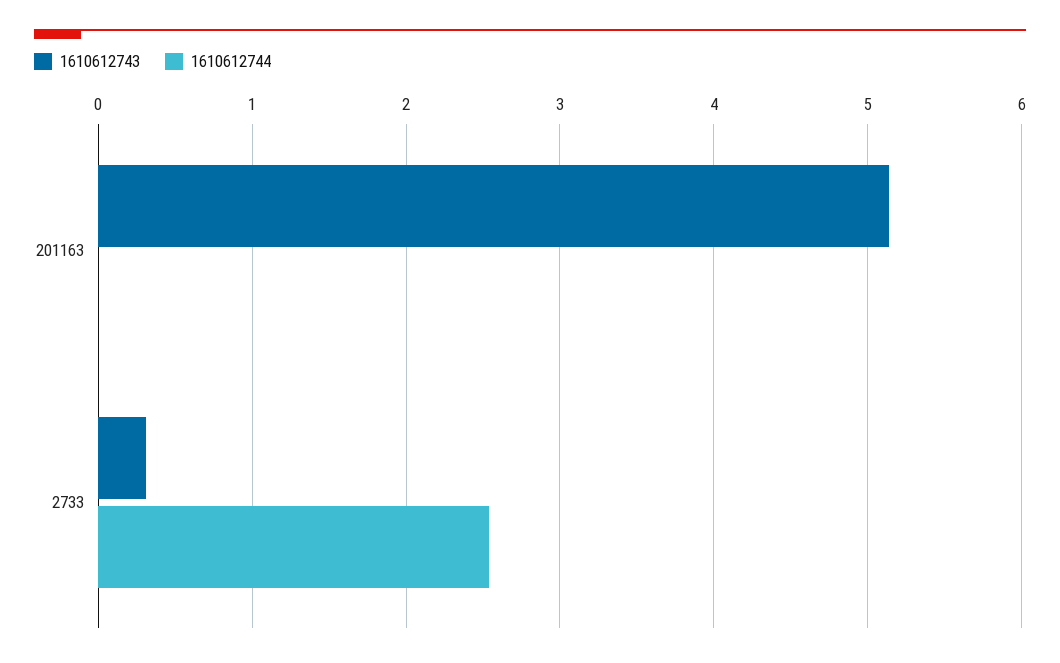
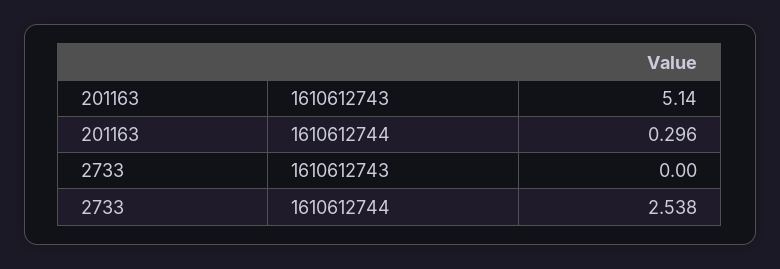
  {
    "1610612743": {
      "201163": 5.14,
-     "2733": 0.3
+     "2733": 0
    },
    "1610612744": {
-     "201163": 0,
+     "201163": 0.296,
      "2733": 2.538
    }
  }

